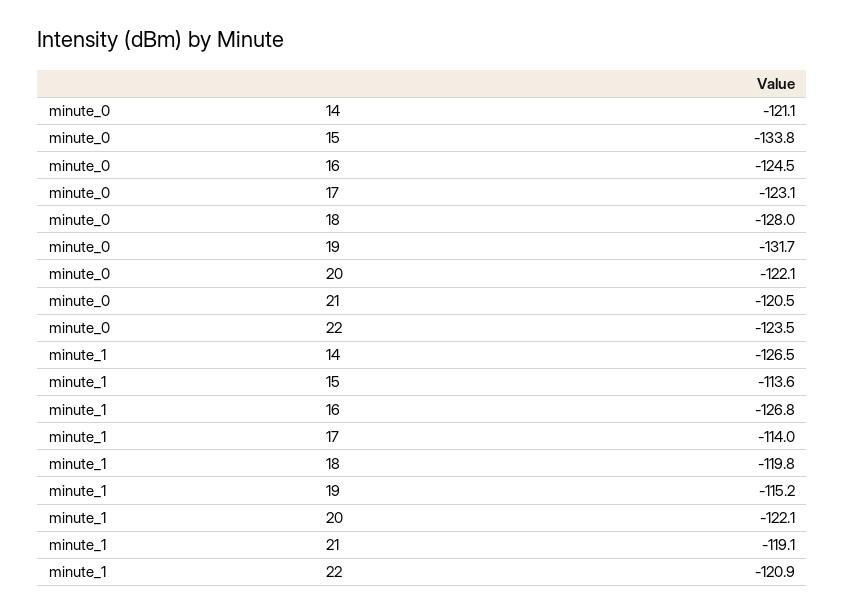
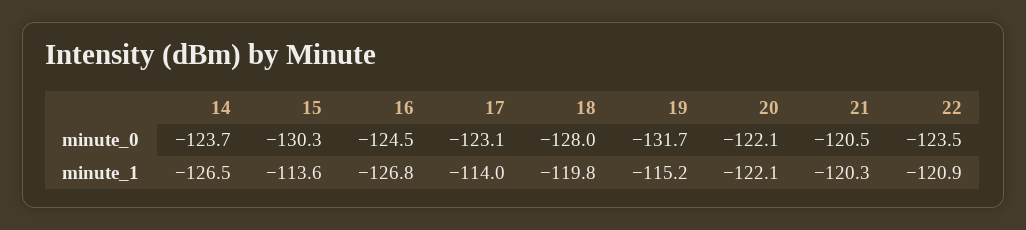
  {
    "minute_0": {
-     "14": -121.1,
+     "14": -123.7,
-     "15": -133.8,
+     "15": -130.3,
      "16": -124.5,
      "17": -123.1,
      "18": -128,
      "19": -131.7,
      "20": -122.1,
      "21": -120.5,
      "22": -123.5
    },
    "minute_1": {
      "14": -126.5,
      "15": -113.6,
      "16": -126.8,
      "17": -114,
      "18": -119.8,
      "19": -115.2,
      "20": -122.1,
-     "21": -119.1,
+     "21": -120.3,
      "22": -120.9
    }
  }

